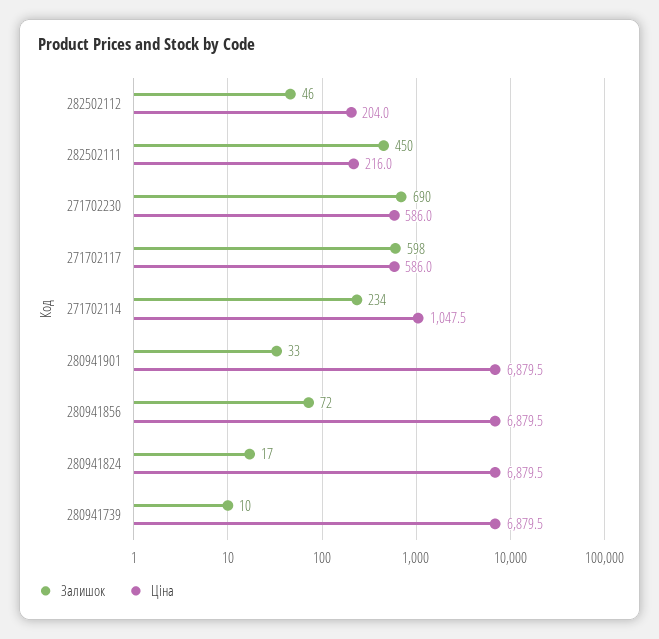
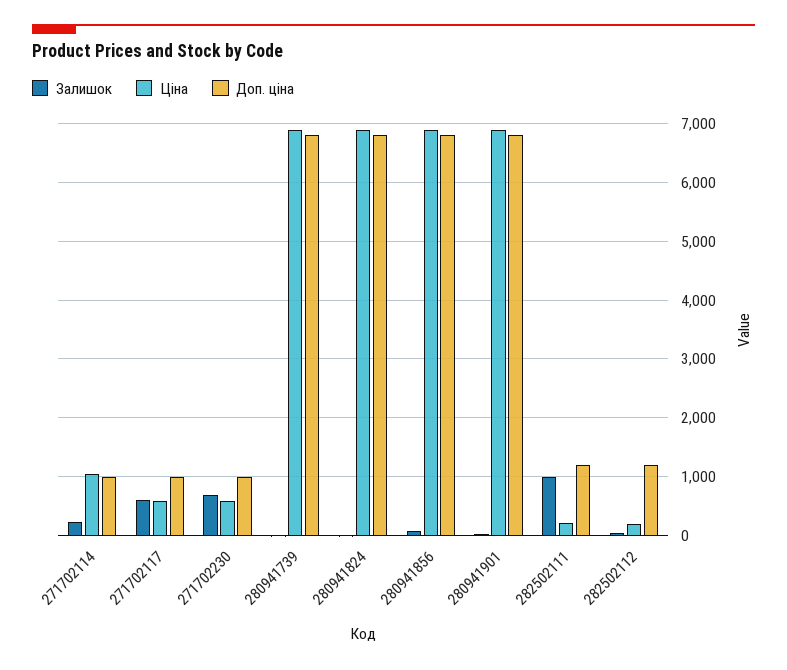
  {
    "Залишок": {
      "282502112": 46,
-     "282502111": 450,
+     "282502111": 1000,
      "271702230": 690,
      "271702117": 598,
      "271702114": 234,
      "280941901": 33,
      "280941856": 72,
      "280941824": 17,
      "280941739": 10
    },
    "Ціна": {
      "282502112": 204,
      "282502111": 216,
      "271702230": 586,
      "271702117": 586,
      "271702114": 1047.5,
      "280941901": 6879.5,
      "280941856": 6879.5,
      "280941824": 6879.5,
      "280941739": 6879.5
-   }
+   },
+   "Доп. ціна": {
+     "271702114": 1000,
+     "271702117": 1000,
+     "271702230": 1000,
+     "280941739": 6800,
+     "280941824": 6800,
+     "280941856": 6800,
+     "280941901": 6800,
+     "282502111": 1200,
+     "282502112": 1200
+   }
  }

